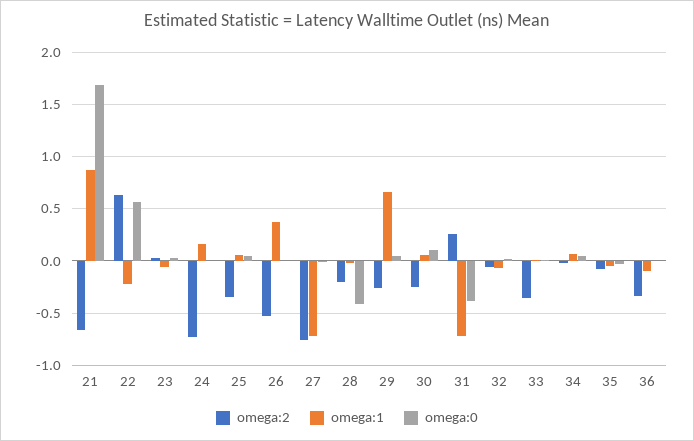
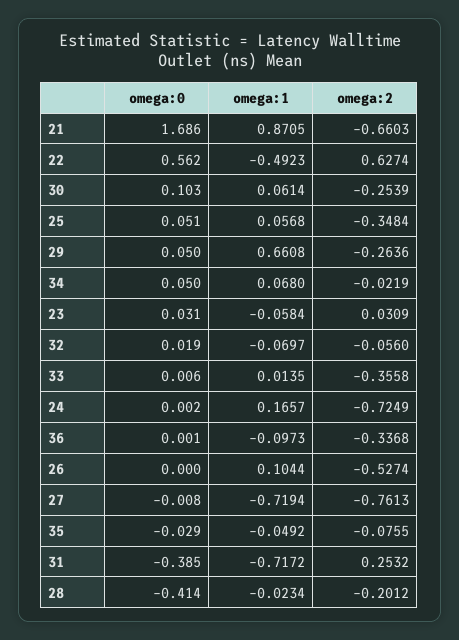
  {
    "omega:2": {
      "21": -0.6603,
      "22": 0.6274,
      "23": 0.0309,
      "24": -0.7249,
      "25": -0.3484,
      "26": -0.5274,
      "27": -0.7613,
      "28": -0.2012,
      "29": -0.2636,
      "30": -0.2539,
      "31": 0.2532,
      "32": -0.056,
      "33": -0.3558,
      "34": -0.0219,
      "35": -0.0755,
      "36": -0.3368
    },
    "omega:1": {
      "21": 0.8705,
-     "22": -0.2,
+     "22": -0.4923,
      "23": -0.0584,
      "24": 0.1657,
      "25": 0.0568,
-     "26": 0.4,
+     "26": 0.1044,
      "27": -0.7194,
      "28": -0.0234,
      "29": 0.6608,
      "30": 0.0614,
      "31": -0.7172,
      "32": -0.0697,
      "33": 0.0135,
      "34": 0.068,
      "35": -0.0492,
      "36": -0.0973
    },
    "omega:0": {
      "21": 1.686,
      "22": 0.562,
      "23": 0.031,
      "24": 0.002,
      "25": 0.051,
      "26": 0,
      "27": -0.008,
      "28": -0.414,
      "29": 0.05,
      "30": 0.103,
      "31": -0.385,
      "32": 0.019,
      "33": 0.006,
      "34": 0.05,
      "35": -0.029,
      "36": 0.001
    }
  }

